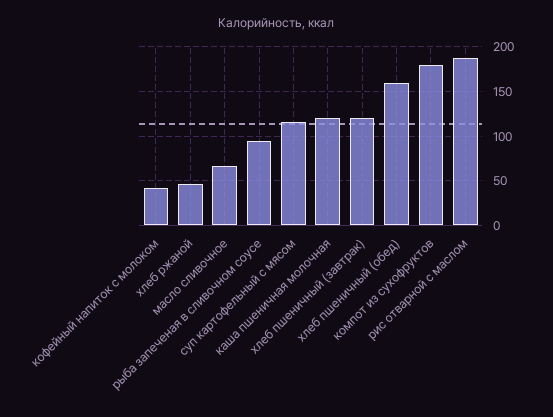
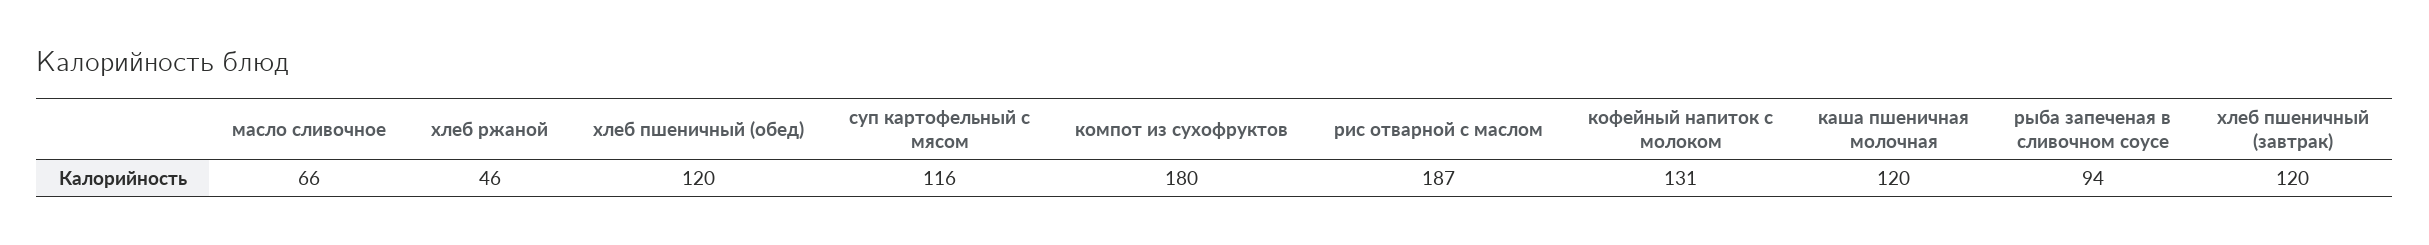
  {
-   "кофейный напиток с молоком": 40,
+   "кофейный напиток с молоком": 131,
    "хлеб ржаной": 46,
    "масло сливочное": 66,
    "рыба запеченая в сливочном соусе": 94,
    "суп картофельный с мясом": 116,
    "каша пшеничная молочная": 120,
    "хлеб пшеничный (завтрак)": 120,
-   "хлеб пшеничный (обед)": 160,
+   "хлеб пшеничный (обед)": 120,
    "компот из сухофруктов": 180,
    "рис отварной с маслом": 187
  }

